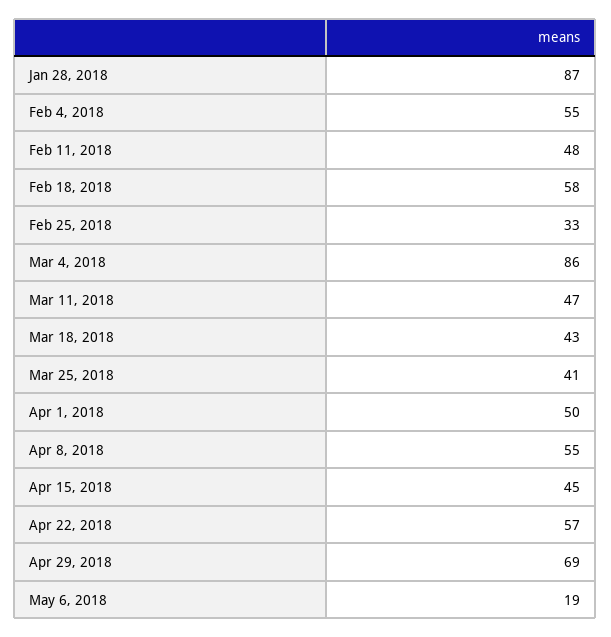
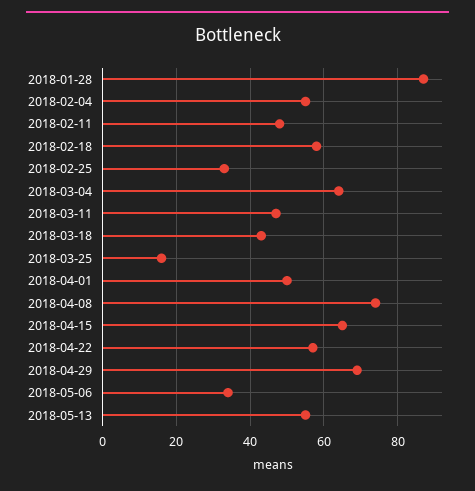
  {
    "Jan 28, 2018": 87,
    "Feb 4, 2018": 55,
    "Feb 11, 2018": 48,
    "Feb 18, 2018": 58,
    "Feb 25, 2018": 33,
-   "Mar 4, 2018": 86,
+   "Mar 4, 2018": 65,
    "Mar 11, 2018": 47,
    "Mar 18, 2018": 43,
-   "Mar 25, 2018": 41,
+   "Mar 25, 2018": 15,
    "Apr 1, 2018": 50,
-   "Apr 8, 2018": 55,
+   "Apr 8, 2018": 75,
-   "Apr 15, 2018": 45,
+   "Apr 15, 2018": 65,
    "Apr 22, 2018": 57,
    "Apr 29, 2018": 69,
-   "May 6, 2018": 19
+   "May 6, 2018": 35,
+   "2018-05-13": 55
  }

